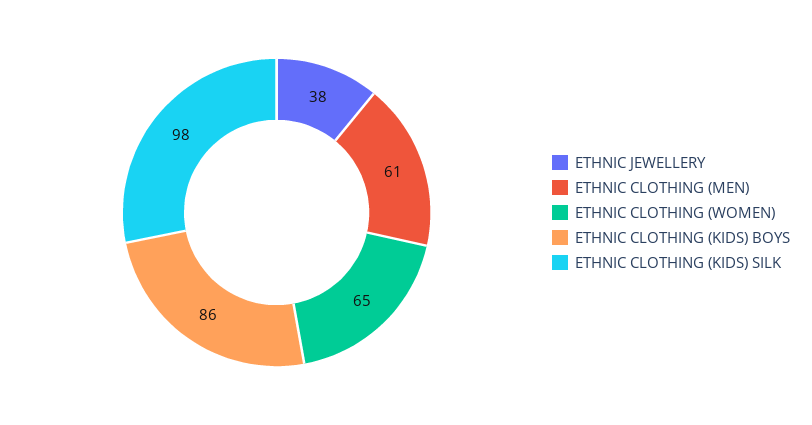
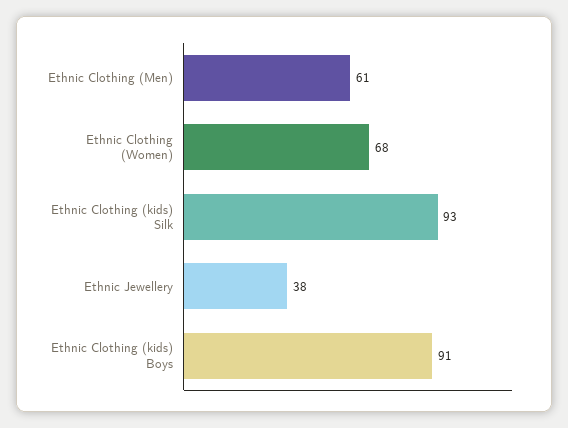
  {
    "ETHNIC JEWELLERY": 38,
    "ETHNIC CLOTHING (MEN)": 61,
-   "ETHNIC CLOTHING (WOMEN)": 65,
+   "ETHNIC CLOTHING (WOMEN)": 68,
-   "ETHNIC CLOTHING (KIDS) BOYS": 86,
+   "ETHNIC CLOTHING (KIDS) BOYS": 91,
-   "ETHNIC CLOTHING (KIDS) SILK": 98
+   "ETHNIC CLOTHING (KIDS) SILK": 93
  }

